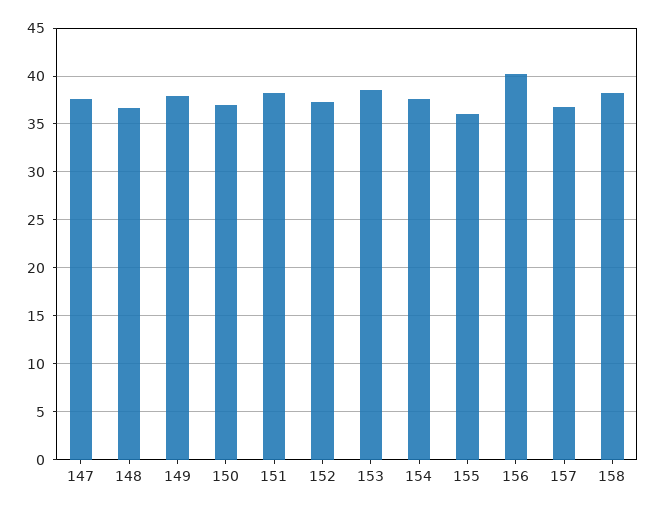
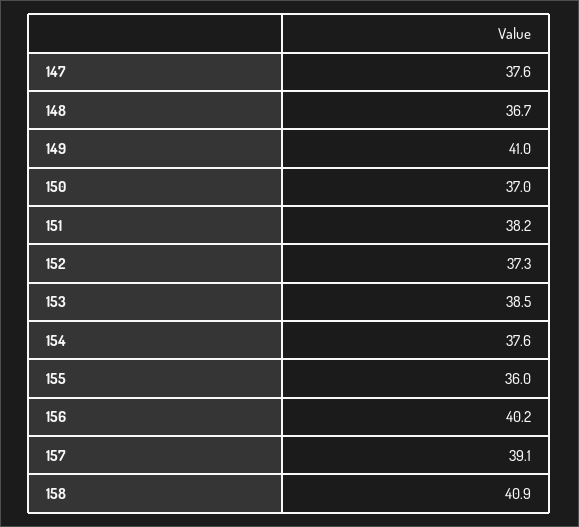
  {
    "147": 37.6,
    "148": 36.7,
-   "149": 38,
+   "149": 41,
    "150": 37,
    "151": 38.2,
    "152": 37.3,
    "153": 38.5,
    "154": 37.6,
    "155": 36,
    "156": 40.2,
-   "157": 37,
+   "157": 39.1,
-   "158": 38
+   "158": 40.9
  }

